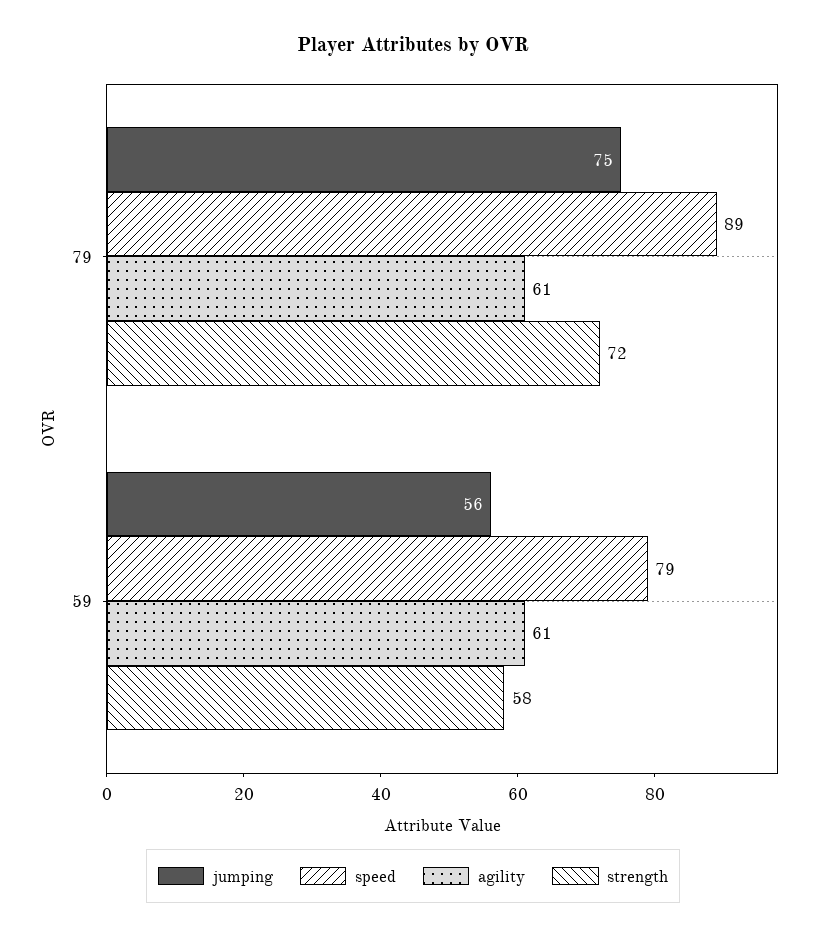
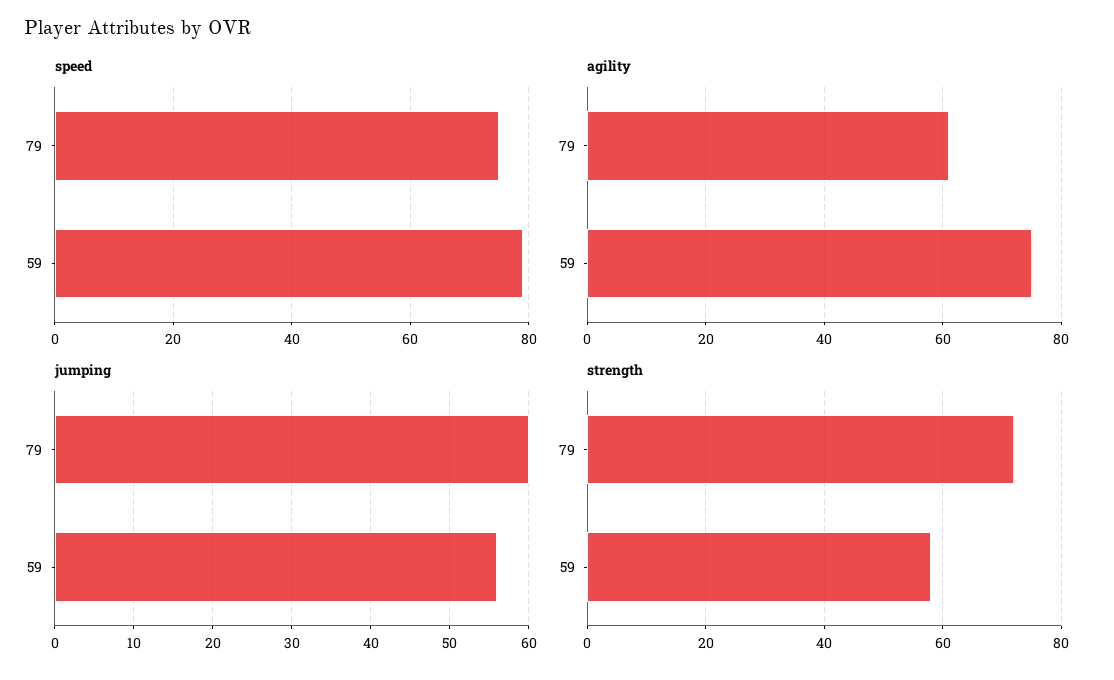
  {
    "jumping": {
-     "79": 75,
+     "79": 60,
      "59": 56
    },
    "speed": {
-     "79": 89,
+     "79": 75,
      "59": 79
    },
    "agility": {
      "79": 61,
-     "59": 61
+     "59": 75
    },
    "strength": {
      "79": 72,
      "59": 58
    }
  }

